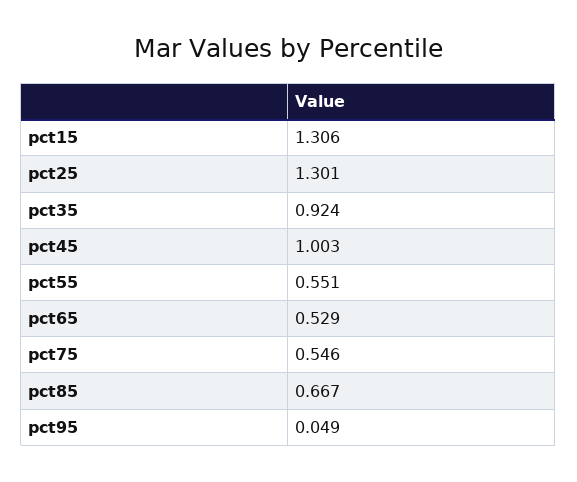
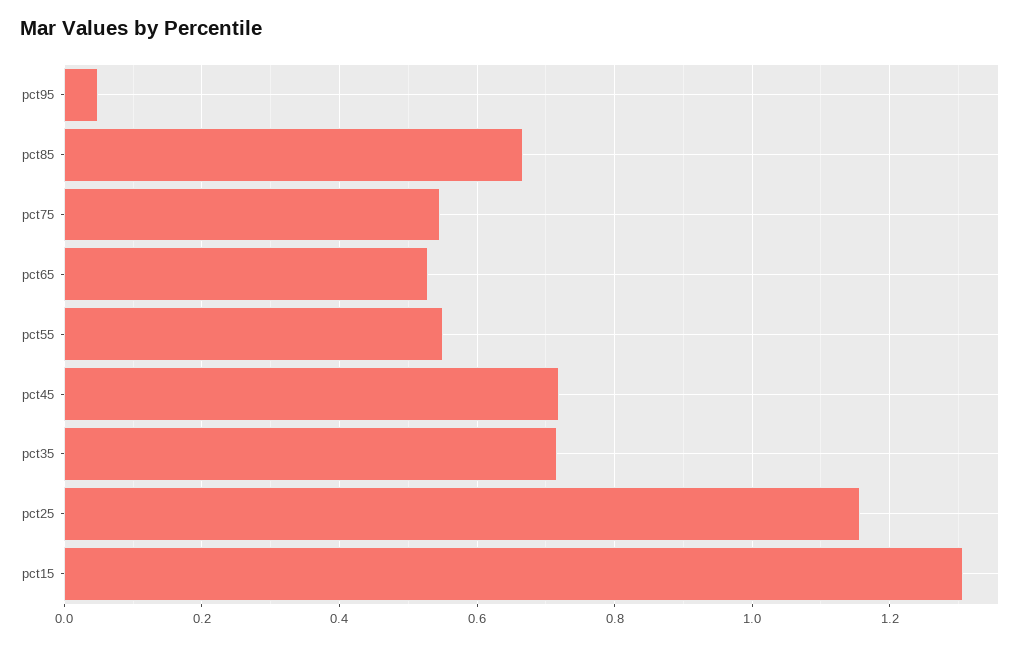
  {
    "pct15": 1.306,
-   "pct25": 1.301,
+   "pct25": 1.16,
-   "pct35": 0.924,
+   "pct35": 0.72,
-   "pct45": 1.003,
+   "pct45": 0.72,
    "pct55": 0.551,
    "pct65": 0.529,
    "pct75": 0.546,
    "pct85": 0.667,
    "pct95": 0.049
  }

